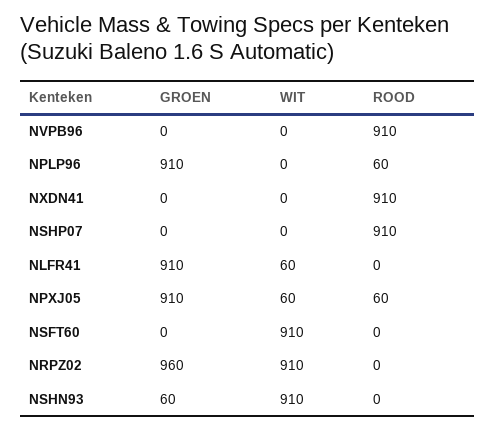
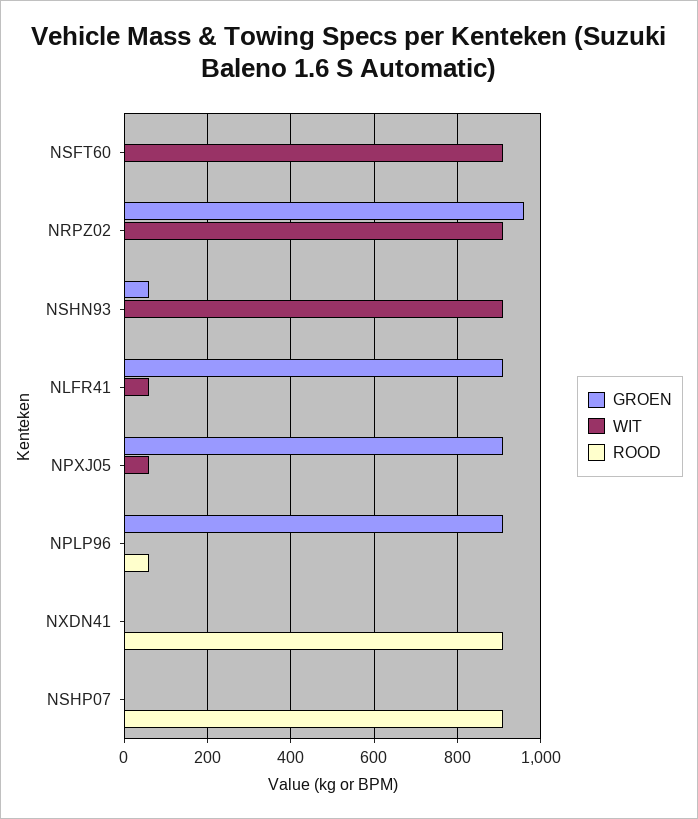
  {
    "GROEN": {
-     "NVPB96": 0,
      "NPLP96": 910,
      "NXDN41": 0,
      "NSHP07": 0,
      "NLFR41": 910,
      "NPXJ05": 910,
      "NSFT60": 0,
      "NRPZ02": 960,
      "NSHN93": 60
    },
    "WIT": {
-     "NVPB96": 0,
      "NPLP96": 0,
      "NXDN41": 0,
      "NSHP07": 0,
      "NLFR41": 60,
      "NPXJ05": 60,
      "NSFT60": 910,
      "NRPZ02": 910,
      "NSHN93": 910
    },
    "ROOD": {
-     "NVPB96": 910,
      "NPLP96": 60,
      "NXDN41": 910,
      "NSHP07": 910,
      "NLFR41": 0,
-     "NPXJ05": 60,
+     "NPXJ05": 0,
      "NSFT60": 0,
      "NRPZ02": 0,
      "NSHN93": 0
    }
  }

